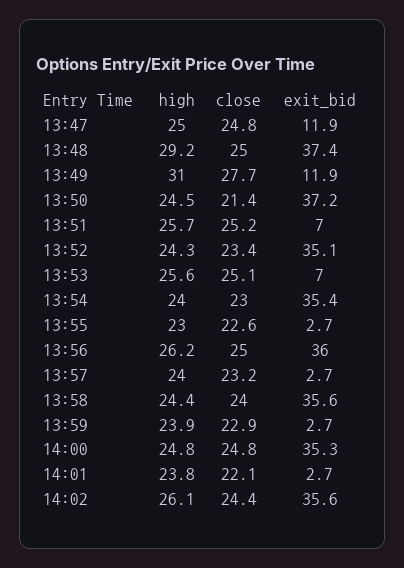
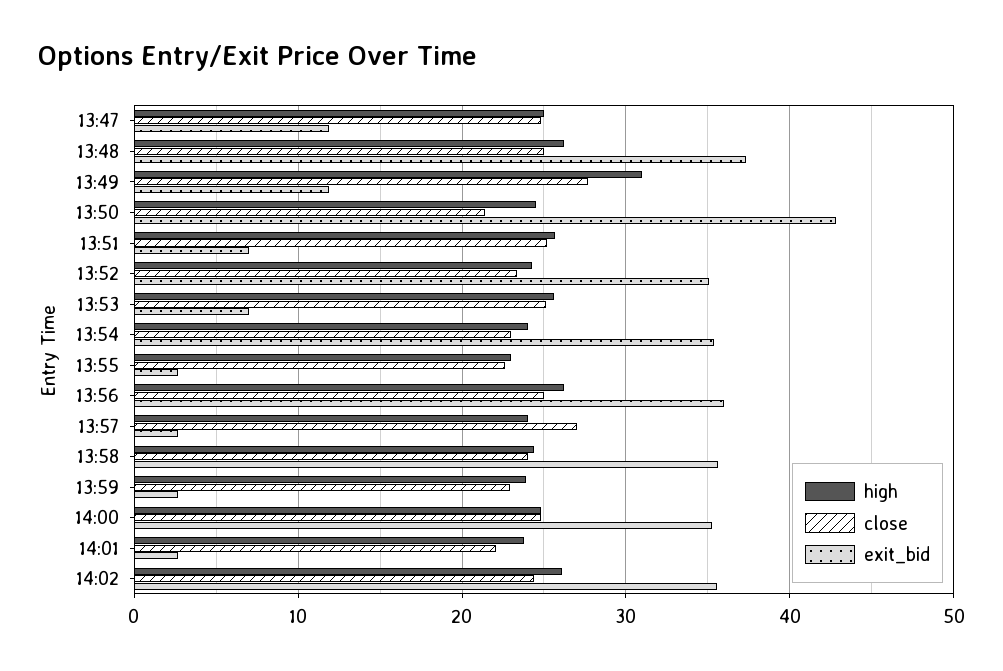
  {
    "high": {
      "13:47": 25,
-     "13:48": 29.2,
+     "13:48": 26,
      "13:49": 31,
      "13:50": 24.5,
      "13:51": 25.7,
      "13:52": 24.3,
      "13:53": 25.6,
      "13:54": 24,
      "13:55": 23,
      "13:56": 26.2,
      "13:57": 24,
      "13:58": 24.4,
      "13:59": 23.9,
      "14:00": 24.8,
      "14:01": 23.8,
      "14:02": 26.1
    },
    "close": {
      "13:47": 24.8,
      "13:48": 25,
      "13:49": 27.7,
      "13:50": 21.4,
      "13:51": 25.2,
      "13:52": 23.4,
      "13:53": 25.1,
      "13:54": 23,
      "13:55": 22.6,
      "13:56": 25,
-     "13:57": 23.2,
+     "13:57": 27,
      "13:58": 24,
      "13:59": 22.9,
      "14:00": 24.8,
      "14:01": 22.1,
      "14:02": 24.4
    },
    "exit_bid": {
      "13:47": 11.9,
      "13:48": 37.4,
      "13:49": 11.9,
-     "13:50": 37.2,
+     "13:50": 43,
      "13:51": 7,
      "13:52": 35.1,
      "13:53": 7,
      "13:54": 35.4,
      "13:55": 2.7,
      "13:56": 36,
      "13:57": 2.7,
      "13:58": 35.6,
      "13:59": 2.7,
      "14:00": 35.3,
      "14:01": 2.7,
      "14:02": 35.6
    }
  }

